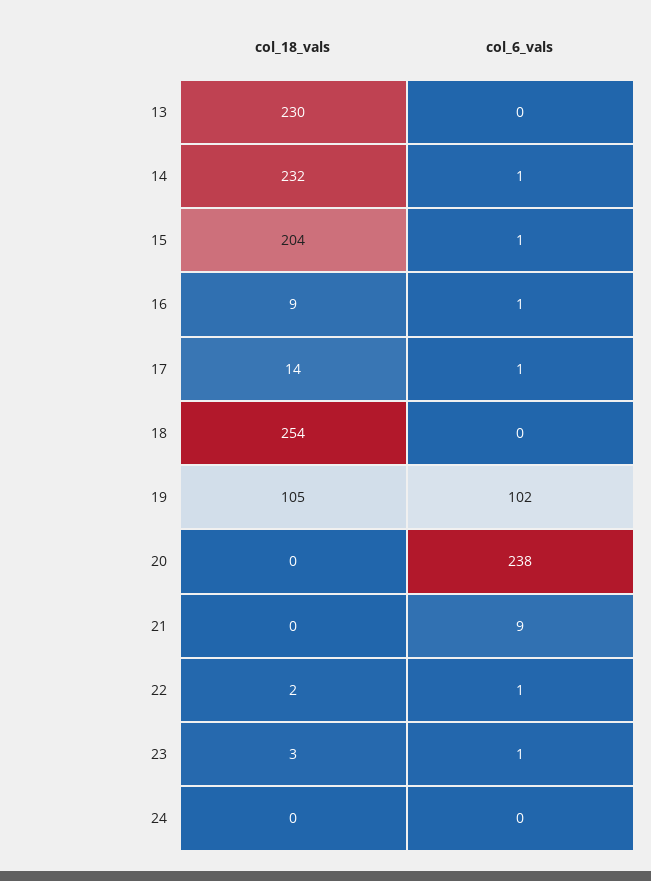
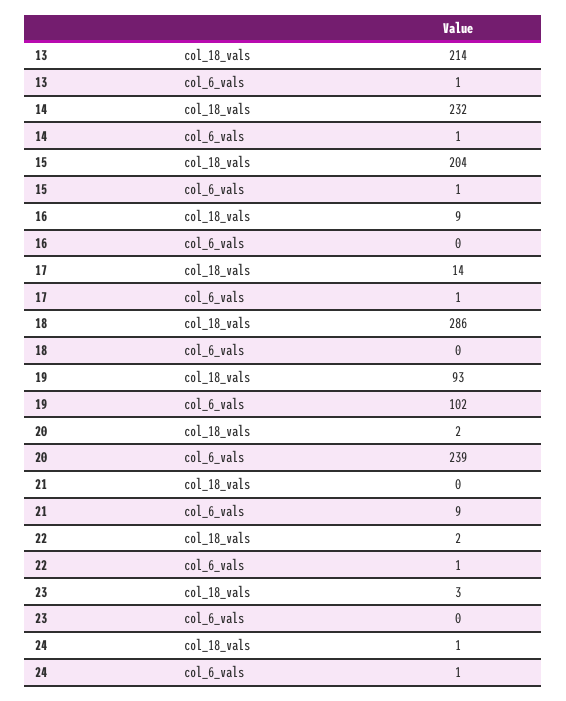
  {
    "col_18_vals": {
-     "13": 230,
+     "13": 214,
      "14": 232,
      "15": 204,
      "16": 9,
      "17": 14,
-     "18": 254,
+     "18": 286,
-     "19": 105,
+     "19": 93,
-     "20": 0,
+     "20": 2,
      "21": 0,
      "22": 2,
      "23": 3,
-     "24": 0
+     "24": 1
    },
    "col_6_vals": {
-     "13": 0,
+     "13": 1,
      "14": 1,
      "15": 1,
-     "16": 1,
+     "16": 0,
      "17": 1,
      "18": 0,
      "19": 102,
-     "20": 238,
+     "20": 239,
      "21": 9,
      "22": 1,
-     "23": 1,
+     "23": 0,
-     "24": 0
+     "24": 1
    }
  }

